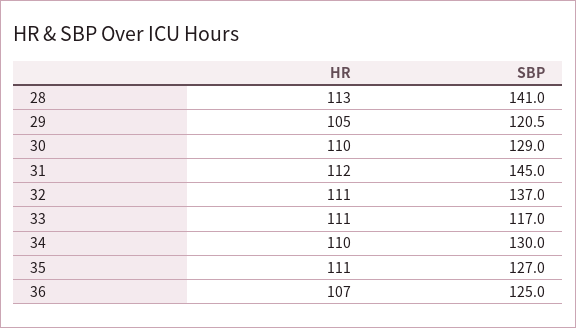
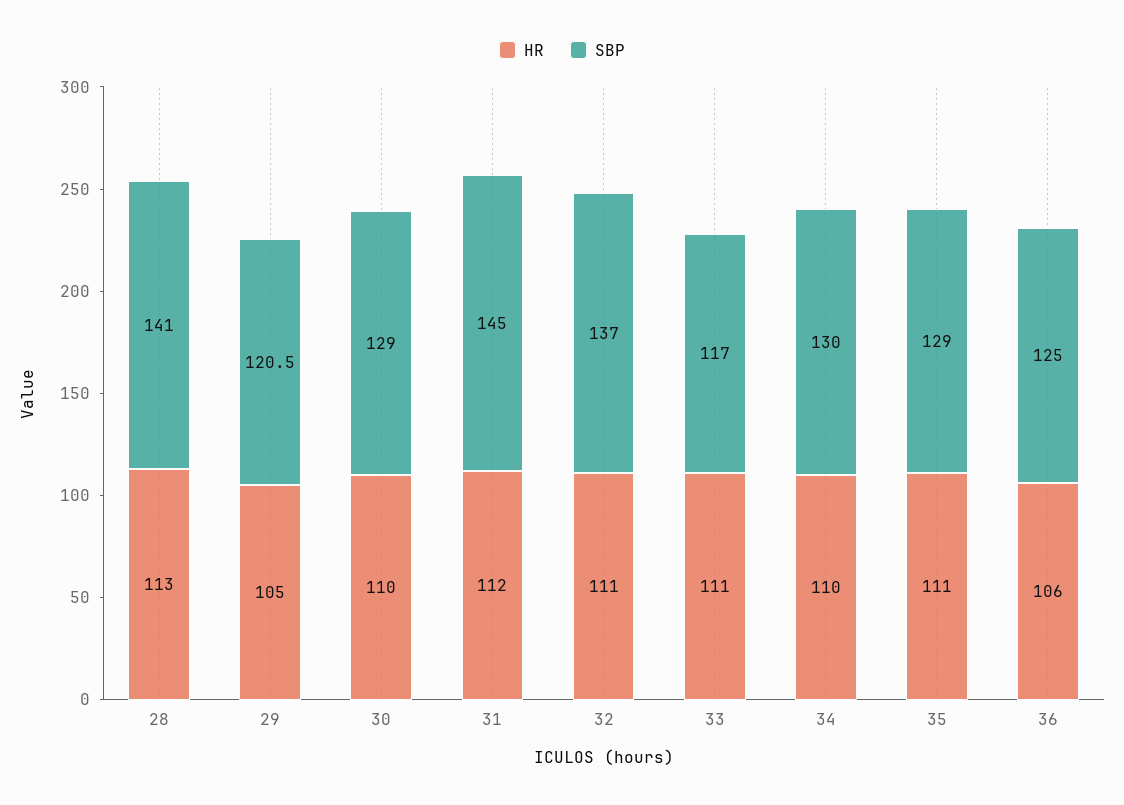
  {
    "HR": {
      "28": 113,
      "29": 105,
      "30": 110,
      "31": 112,
      "32": 111,
      "33": 111,
      "34": 110,
      "35": 111,
-     "36": 107
+     "36": 106
    },
    "SBP": {
      "28": 141,
      "29": 120.5,
      "30": 129,
      "31": 145,
      "32": 137,
      "33": 117,
      "34": 130,
-     "35": 127,
+     "35": 129,
      "36": 125
    }
  }

